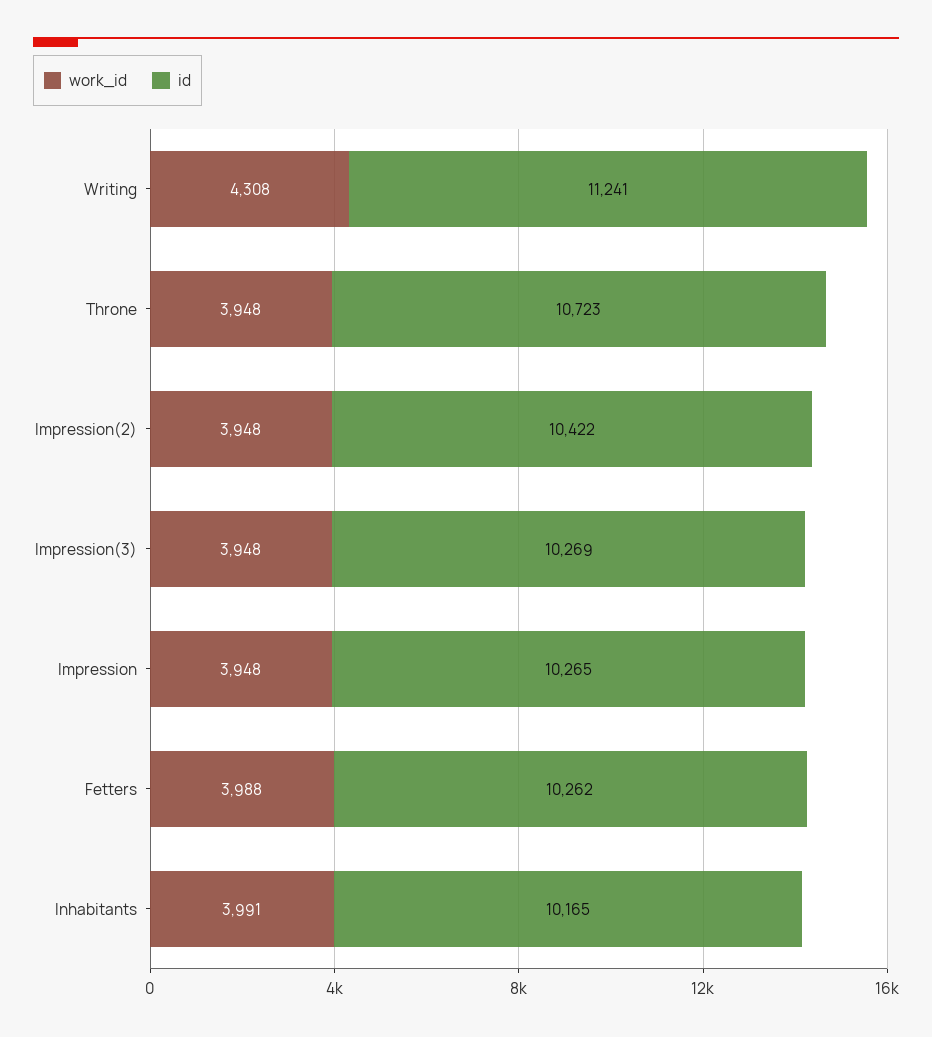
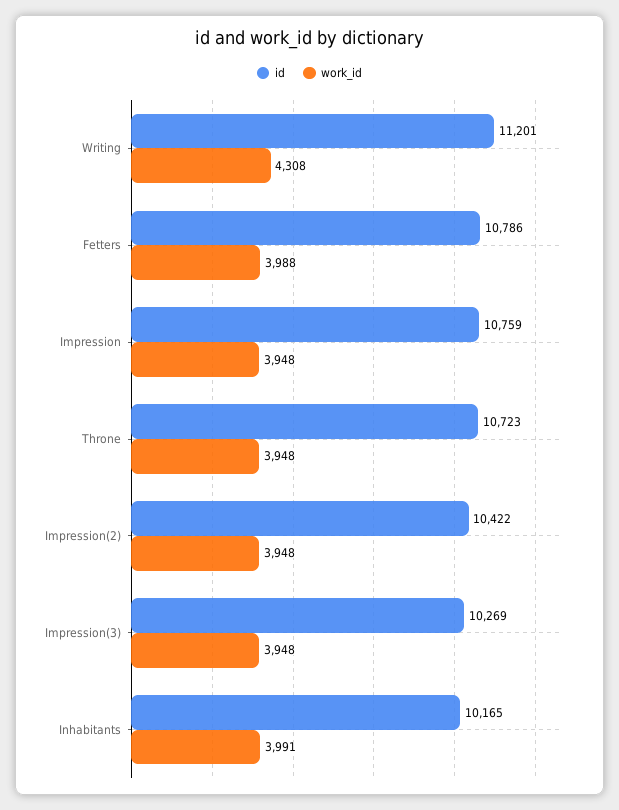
  {
    "work_id": {
      "Writing": 4308,
      "Throne": 3948,
      "Impression(2)": 3948,
      "Impression(3)": 3948,
      "Impression": 3948,
      "Fetters": 3988,
      "Inhabitants": 3991
    },
    "id": {
-     "Writing": 11241,
+     "Writing": 11201,
      "Throne": 10723,
      "Impression(2)": 10422,
      "Impression(3)": 10269,
-     "Impression": 10265,
+     "Impression": 10759,
-     "Fetters": 10262,
+     "Fetters": 10786,
      "Inhabitants": 10165
    }
  }

